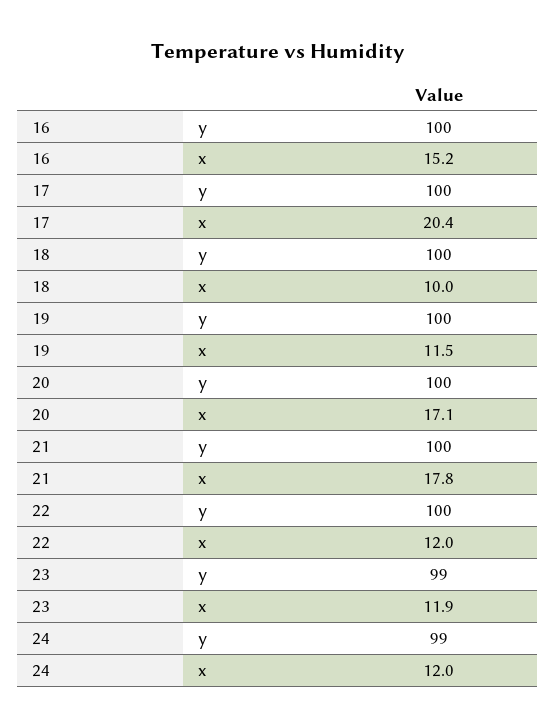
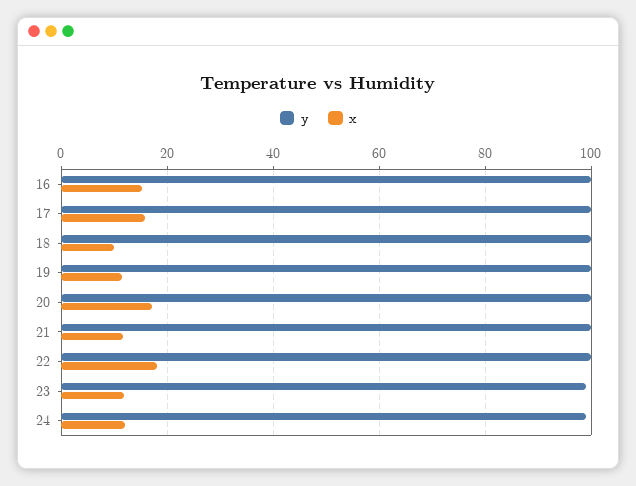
  {
    "y": {
      "16": 100,
      "17": 100,
      "18": 100,
      "19": 100,
      "20": 100,
      "21": 100,
      "22": 100,
      "23": 99,
      "24": 99
    },
    "x": {
      "16": 15.2,
-     "17": 20.4,
+     "17": 16,
      "18": 10,
      "19": 11.5,
      "20": 17.1,
-     "21": 17.8,
+     "21": 12,
-     "22": 12,
+     "22": 18,
      "23": 11.9,
      "24": 12
    }
  }

